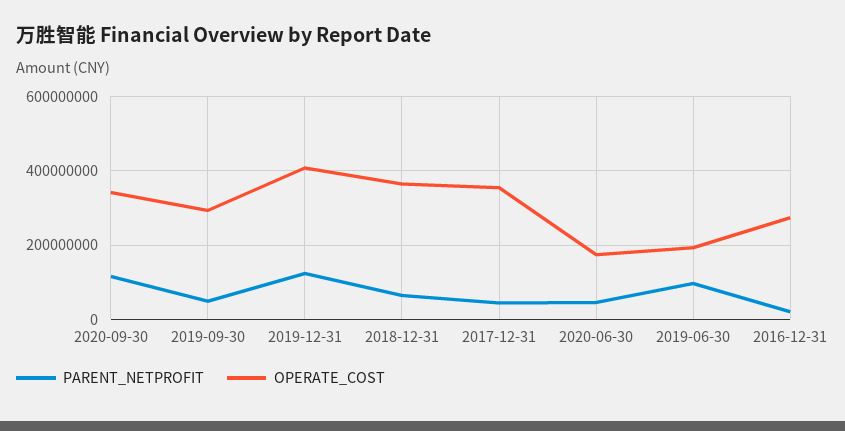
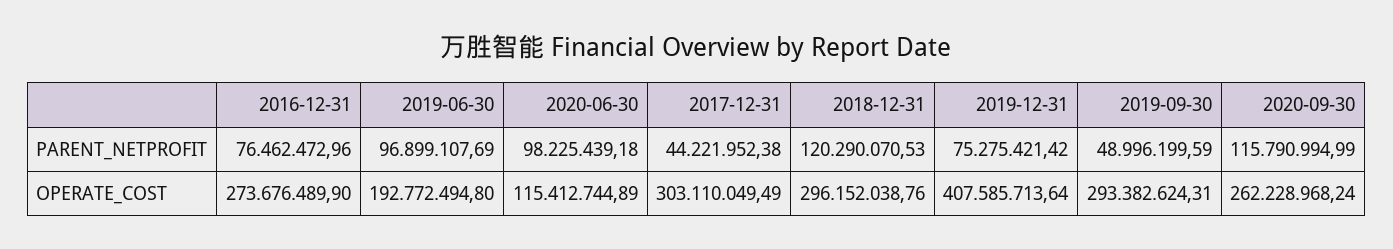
  {
    "PARENT_NETPROFIT": {
      "2020-09-30": 115790994.99,
      "2019-09-30": 48996199.59,
-     "2019-12-31": 120000000,
+     "2019-12-31": 75275421.42,
-     "2018-12-31": 60000000,
+     "2018-12-31": 120290070.53,
      "2017-12-31": 44221952.38,
-     "2020-06-30": 40000000,
+     "2020-06-30": 98225439.18,
      "2019-06-30": 96899107.69,
-     "2016-12-31": 20000000
+     "2016-12-31": 76462472.96
    },
    "OPERATE_COST": {
-     "2020-09-30": 340000000,
+     "2020-09-30": 262228968.24,
      "2019-09-30": 293382624.31,
      "2019-12-31": 407585713.64,
-     "2018-12-31": 360000000,
+     "2018-12-31": 296152038.76,
-     "2017-12-31": 360000000,
+     "2017-12-31": 303110049.49,
-     "2020-06-30": 180000000,
+     "2020-06-30": 115412744.89,
      "2019-06-30": 192772494.8,
      "2016-12-31": 273676489.9
    }
  }

